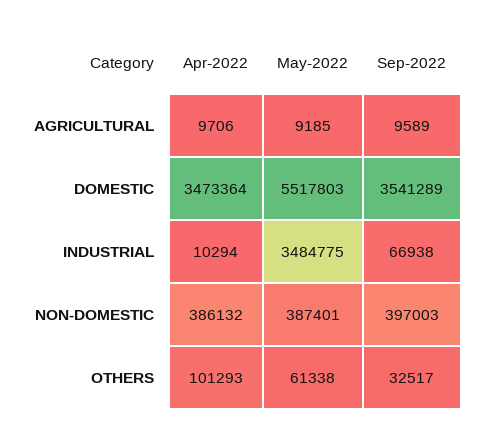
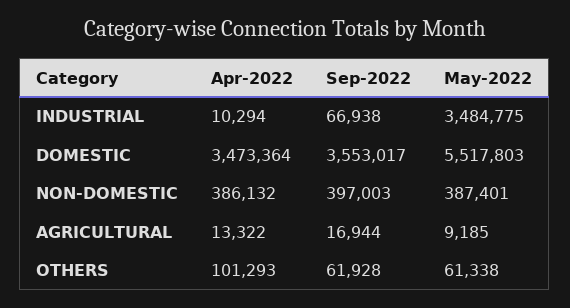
  {
    "Apr-2022": {
-     "AGRICULTURAL": 9706,
+     "AGRICULTURAL": 13322,
      "DOMESTIC": 3473364,
      "INDUSTRIAL": 10294,
      "NON-DOMESTIC": 386132,
      "OTHERS": 101293
    },
    "May-2022": {
      "AGRICULTURAL": 9185,
      "DOMESTIC": 5517803,
      "INDUSTRIAL": 3484775,
      "NON-DOMESTIC": 387401,
      "OTHERS": 61338
    },
    "Sep-2022": {
-     "AGRICULTURAL": 9589,
+     "AGRICULTURAL": 16944,
-     "DOMESTIC": 3541289,
+     "DOMESTIC": 3553017,
      "INDUSTRIAL": 66938,
      "NON-DOMESTIC": 397003,
-     "OTHERS": 32517
+     "OTHERS": 61928
    }
  }

